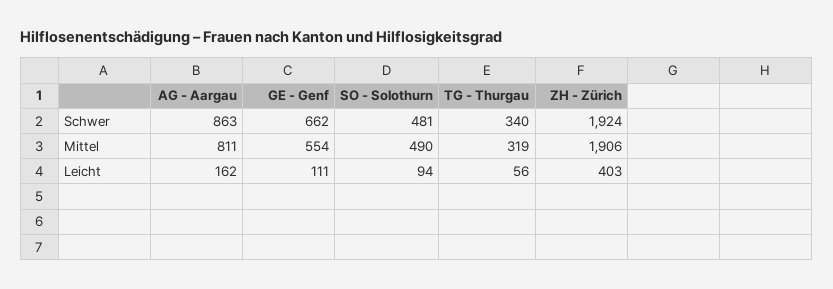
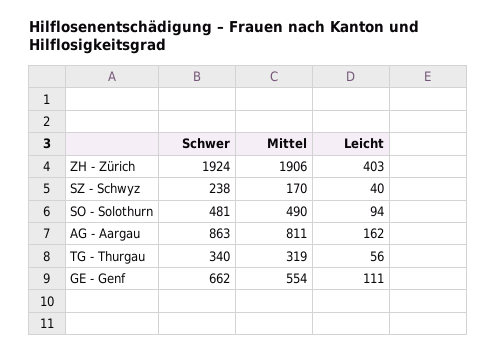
  {
    "AG - Aargau": {
      "Schwer": 863,
      "Mittel": 811,
      "Leicht": 162
    },
    "GE - Genf": {
      "Schwer": 662,
      "Mittel": 554,
      "Leicht": 111
    },
    "SO - Solothurn": {
      "Schwer": 481,
      "Mittel": 490,
      "Leicht": 94
    },
    "TG - Thurgau": {
      "Schwer": 340,
      "Mittel": 319,
      "Leicht": 56
    },
    "ZH - Zürich": {
      "Schwer": 1924,
      "Mittel": 1906,
      "Leicht": 403
-   }
+   },
+   "SZ - Schwyz": {
+     "Schwer": 238,
+     "Mittel": 170,
+     "Leicht": 40
+   }
  }

